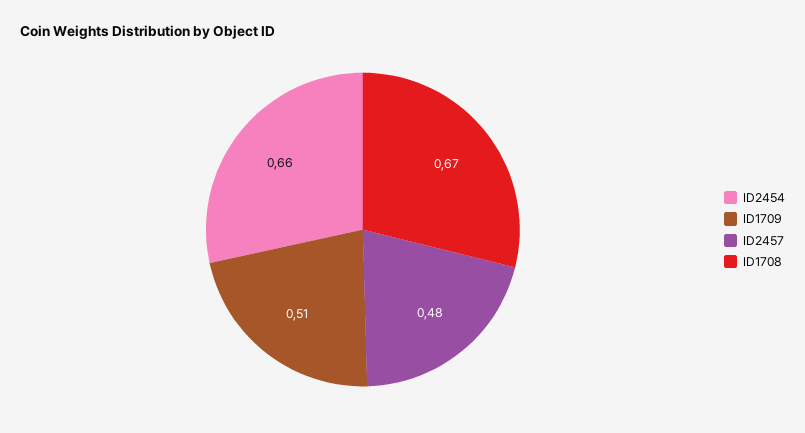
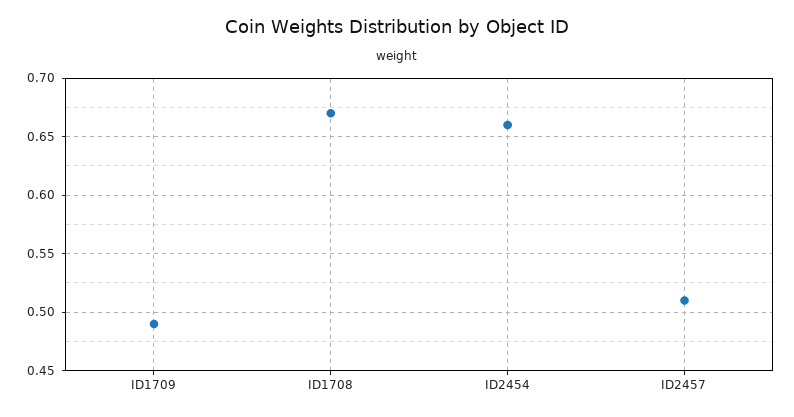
  {
    "ID2454": 0.66,
-   "ID1709": 0.51,
+   "ID1709": 0.49,
-   "ID2457": 0.48,
+   "ID2457": 0.51,
    "ID1708": 0.67
  }

